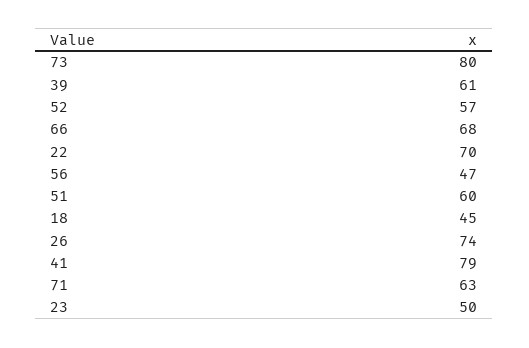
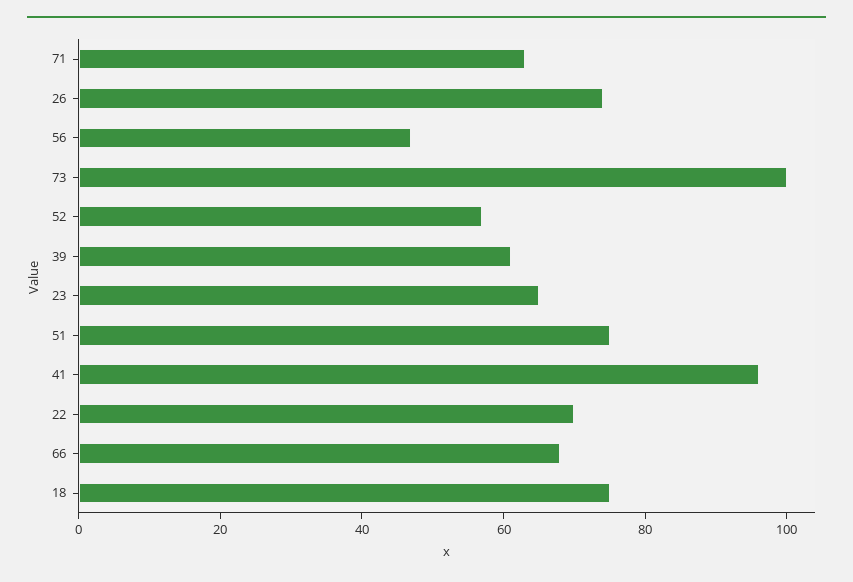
  {
-   "73": 80,
+   "73": 100,
    "39": 61,
    "52": 57,
    "66": 68,
    "22": 70,
    "56": 47,
-   "51": 60,
+   "51": 75,
-   "18": 45,
+   "18": 75,
    "26": 74,
-   "41": 79,
+   "41": 95,
    "71": 63,
-   "23": 50
+   "23": 65
  }

